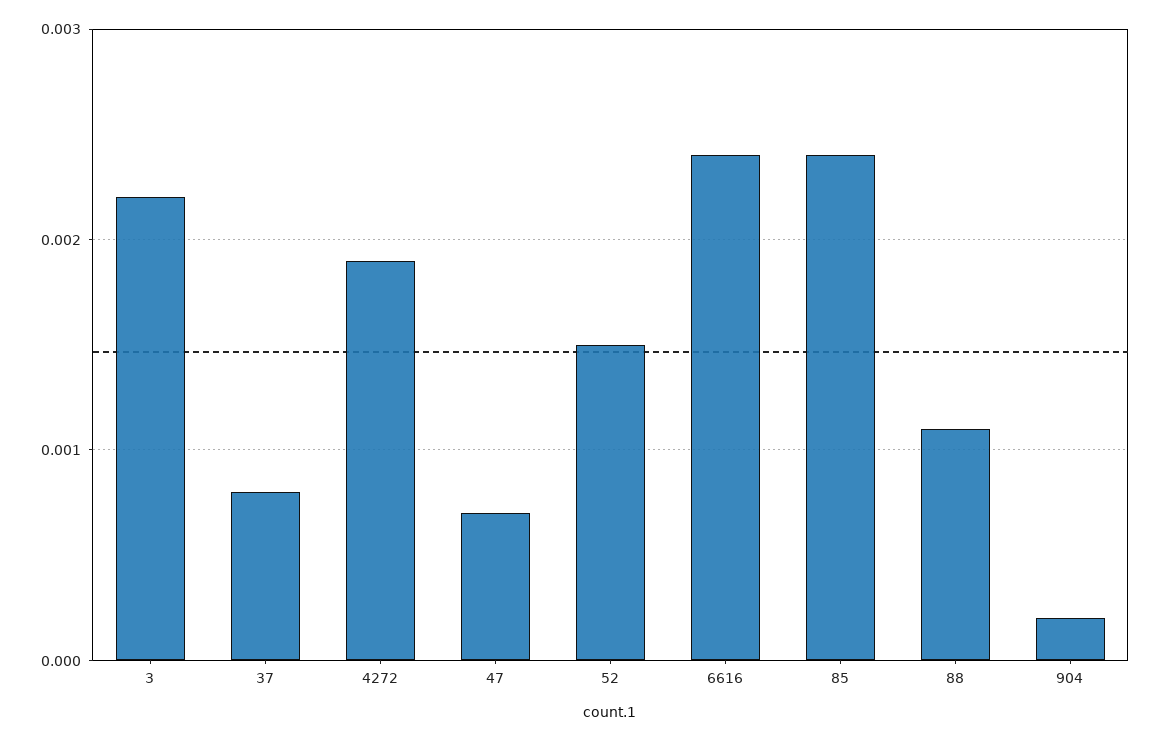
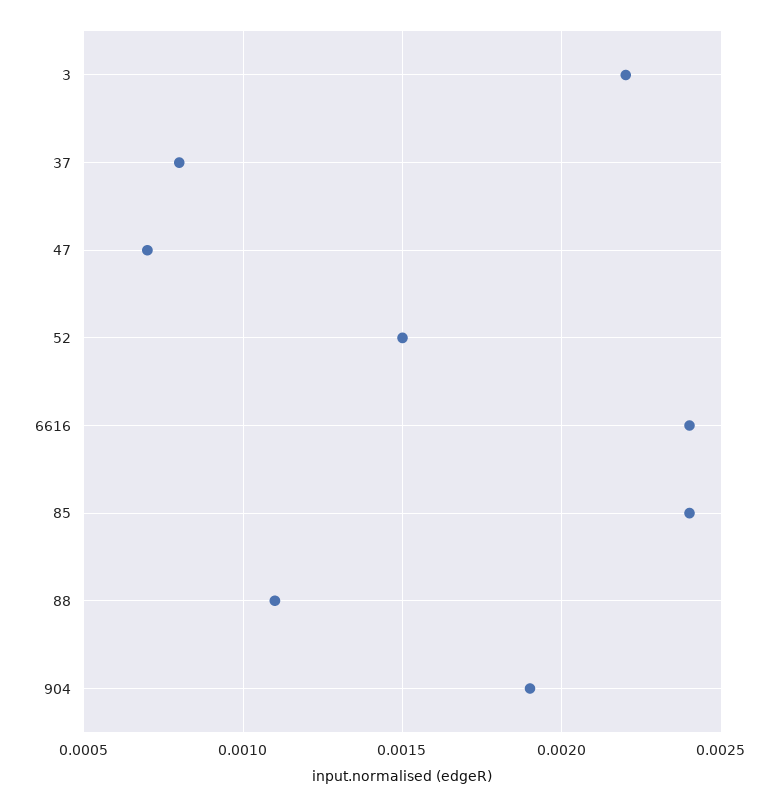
  {
    "3": 0.0022,
    "37": 0.0008,
-   "4272": 0.0019,
    "47": 0.0007,
    "52": 0.0015,
    "6616": 0.0024,
    "85": 0.0024,
    "88": 0.0011,
-   "904": 0.0002
+   "904": 0.0019
  }

